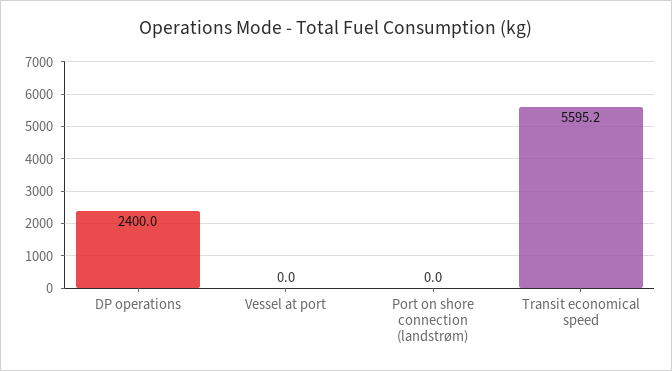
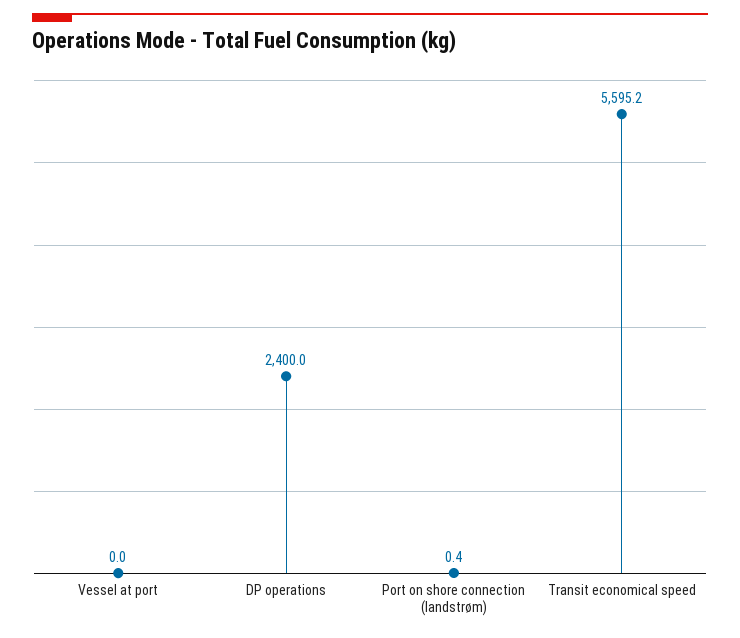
  {
    "DP operations": 2400,
    "Vessel at port": 0,
-   "Port on shore connection (landstrøm)": 0,
+   "Port on shore connection (landstrøm)": 0.4,
    "Transit economical speed": 5595.2
  }

